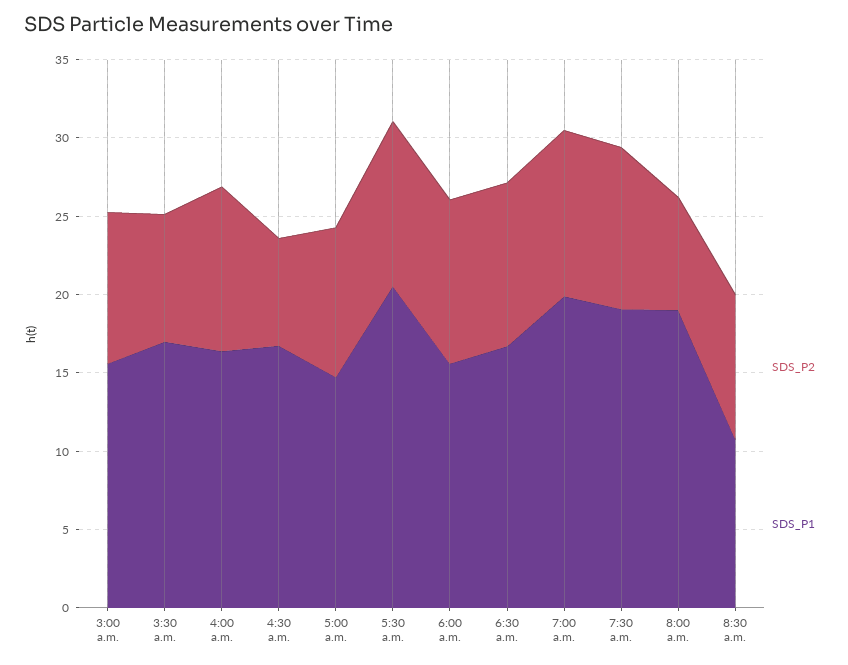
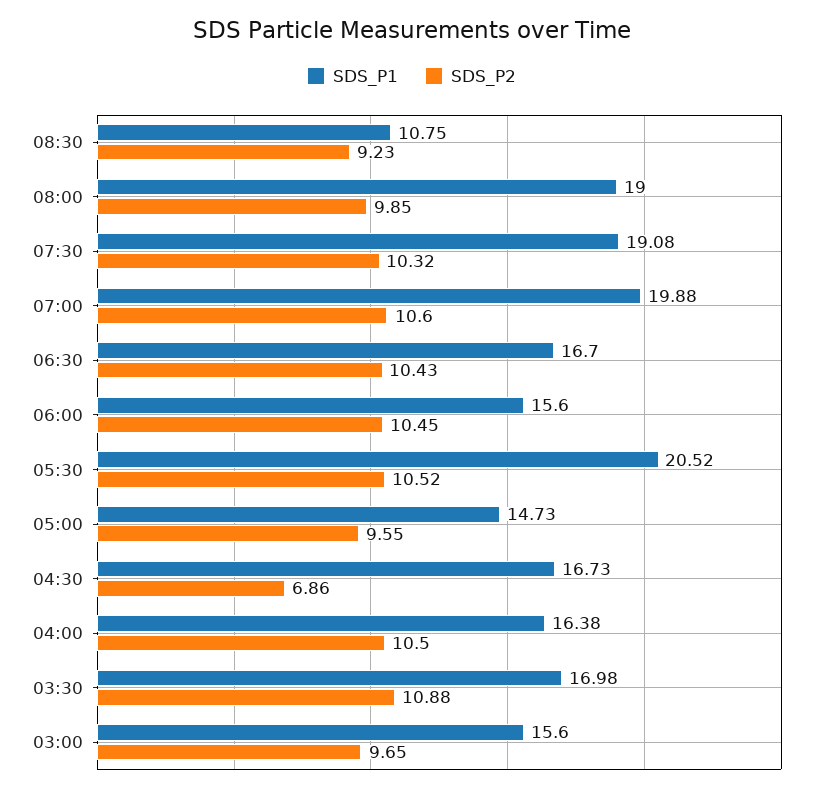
  {
    "SDS_P2": {
      "3:00 a.m.": 9.65,
-     "3:30 a.m.": 8,
+     "3:30 a.m.": 10.88,
      "4:00 a.m.": 10.5,
      "4:30 a.m.": 6.86,
      "5:00 a.m.": 9.55,
      "5:30 a.m.": 10.52,
      "6:00 a.m.": 10.45,
      "6:30 a.m.": 10.43,
      "7:00 a.m.": 10.6,
      "7:30 a.m.": 10.32,
-     "8:00 a.m.": 7,
+     "8:00 a.m.": 9.85,
      "8:30 a.m.": 9.23
    },
    "SDS_P1": {
      "3:00 a.m.": 15.6,
      "3:30 a.m.": 16.98,
      "4:00 a.m.": 16.38,
      "4:30 a.m.": 16.73,
      "5:00 a.m.": 14.73,
      "5:30 a.m.": 20.52,
      "6:00 a.m.": 15.6,
      "6:30 a.m.": 16.7,
      "7:00 a.m.": 19.88,
      "7:30 a.m.": 19.08,
      "8:00 a.m.": 19,
      "8:30 a.m.": 10.75
    }
  }

